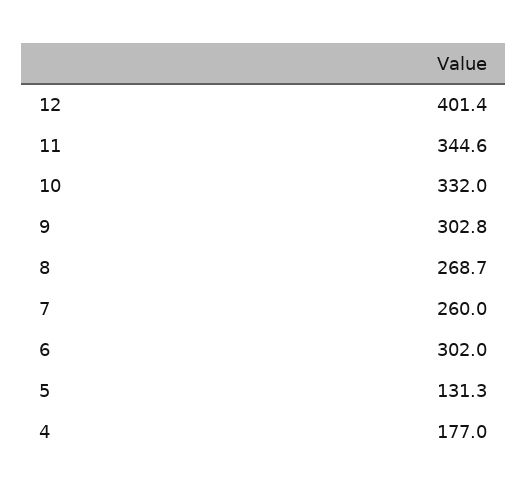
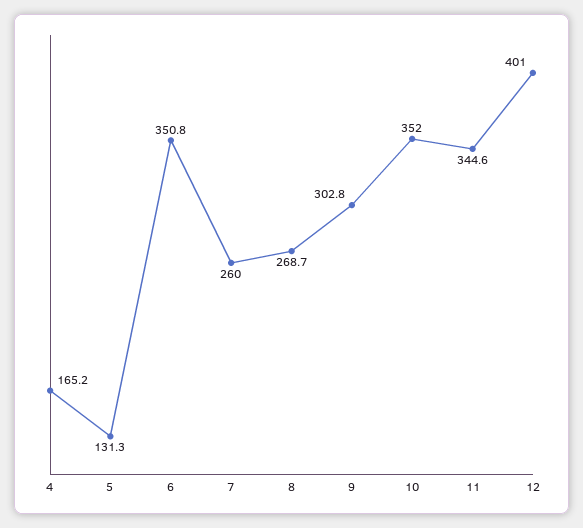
  {
-   "12": 401.4,
+   "12": 401,
    "11": 344.6,
-   "10": 332,
+   "10": 352,
    "9": 302.8,
    "8": 268.7,
    "7": 260,
-   "6": 302,
+   "6": 350.8,
    "5": 131.3,
-   "4": 177
+   "4": 165.2
  }

